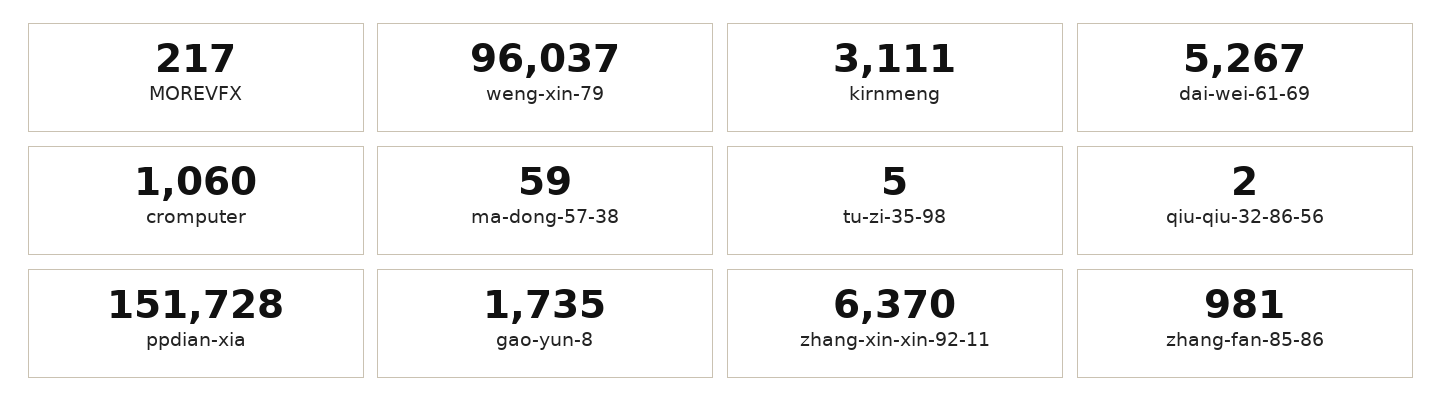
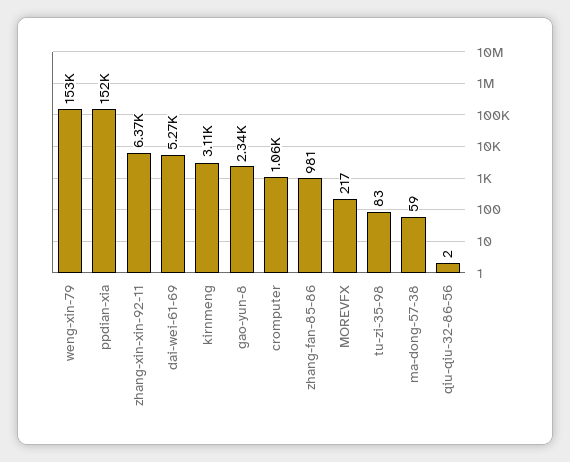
  {
    "MOREVFX": 217,
-   "weng-xin-79": 96037,
+   "weng-xin-79": 153000,
    "kirnmeng": 3111,
    "dai-wei-61-69": 5267,
    "cromputer": 1060,
    "ma-dong-57-38": 59,
-   "tu-zi-35-98": 5,
+   "tu-zi-35-98": 83,
    "qiu-qiu-32-86-56": 2,
    "ppdian-xia": 151728,
-   "gao-yun-8": 1735,
+   "gao-yun-8": 2340,
    "zhang-xin-xin-92-11": 6370,
    "zhang-fan-85-86": 981
  }

